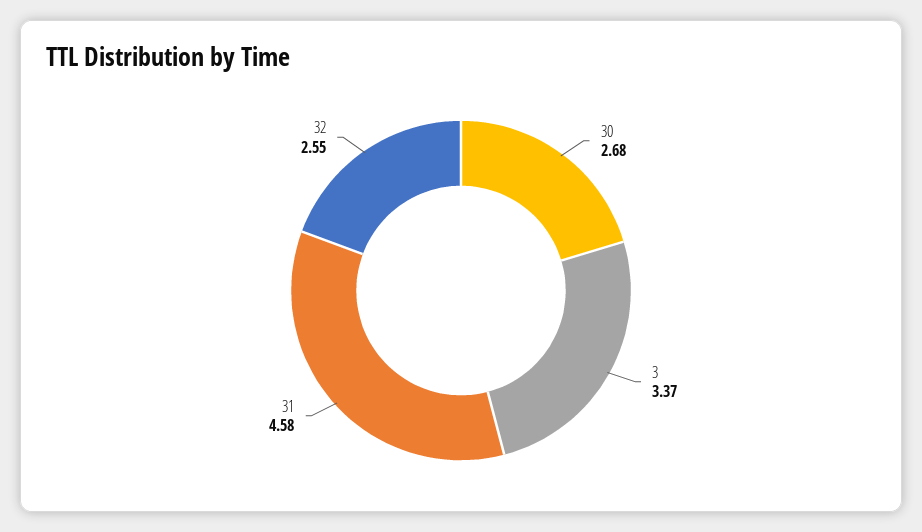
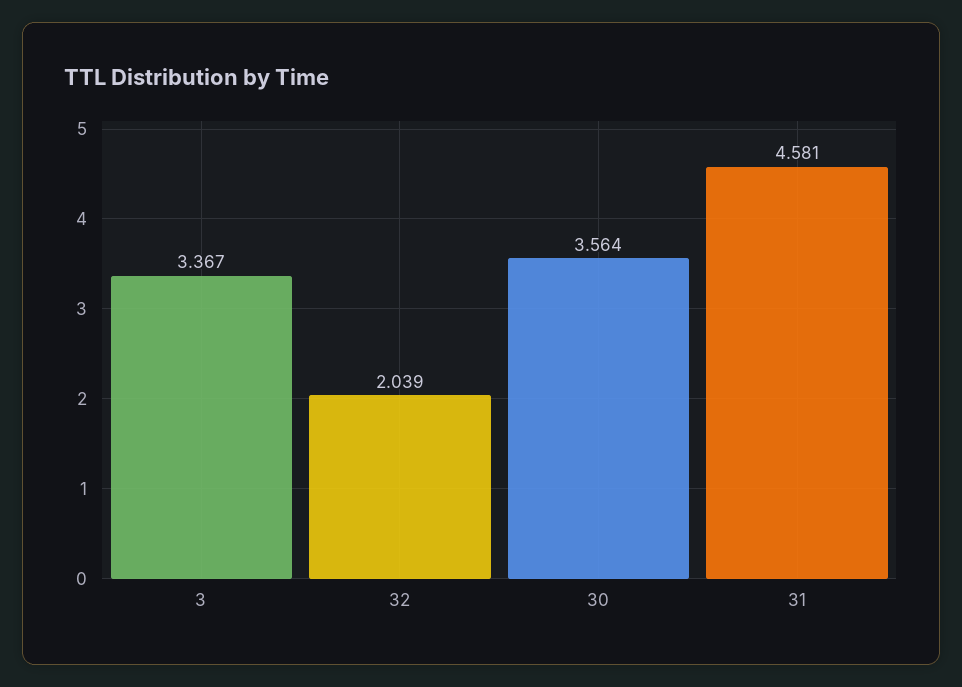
  {
-   "30": 2.68,
+   "30": 3.564,
    "3": 3.367,
    "31": 4.581,
-   "32": 2.55
+   "32": 2.039
  }

